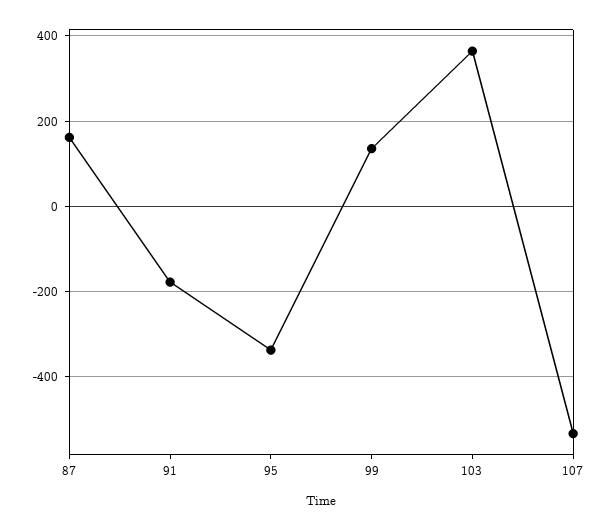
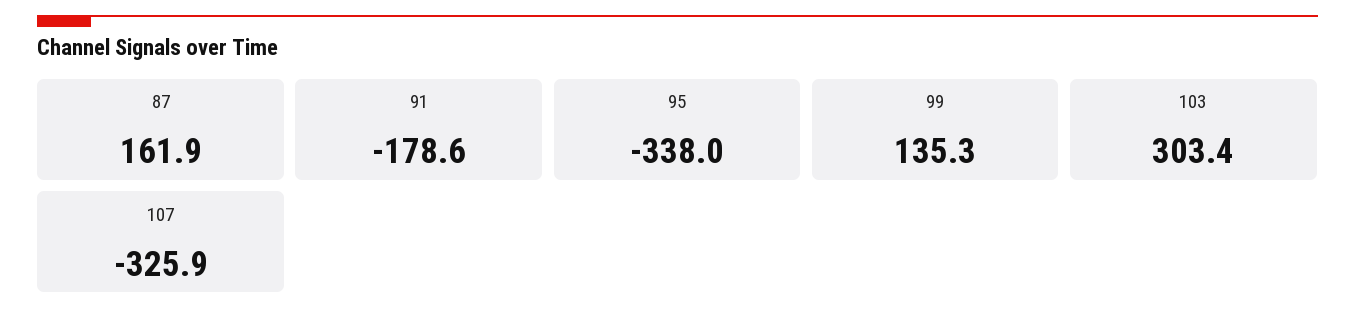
  {
    "87": 161.9,
    "91": -178.6,
    "95": -338,
    "99": 135.3,
-   "103": 360,
+   "103": 303.4,
-   "107": -540
+   "107": -325.9
  }

